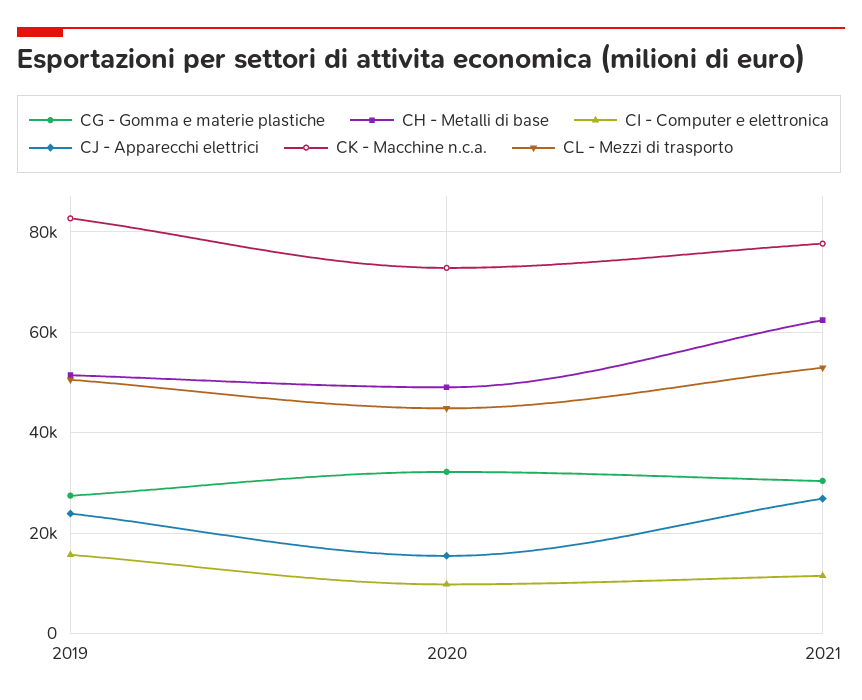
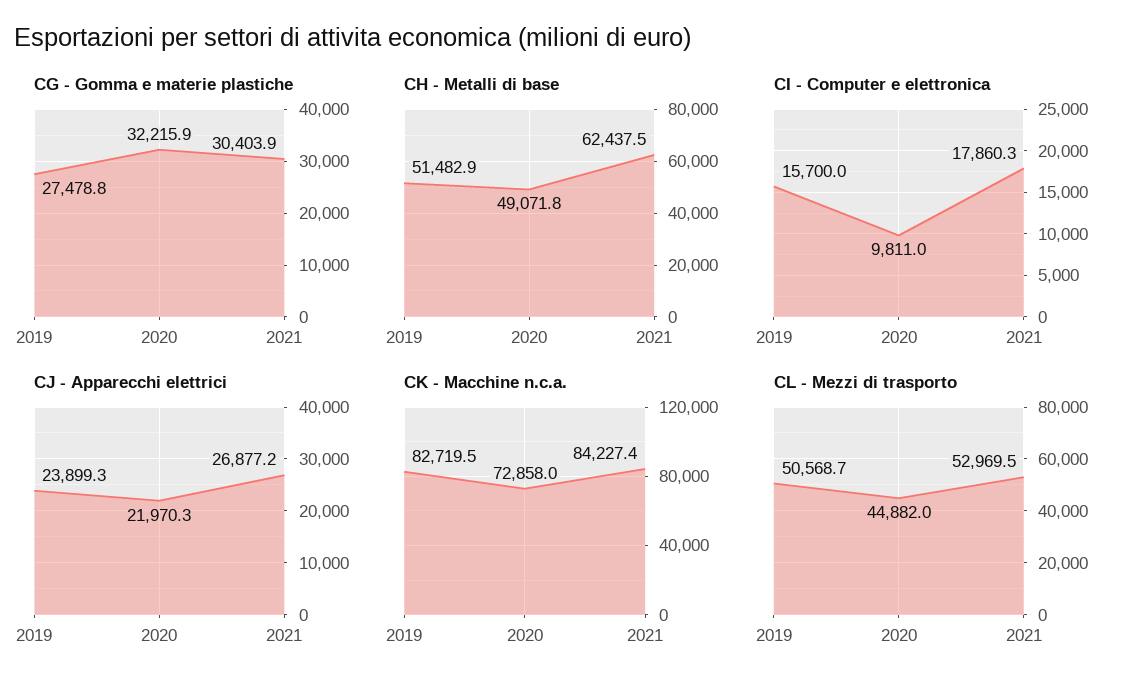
  {
    "CG - Gomma e materie plastiche": {
      "2019": 27478.8,
      "2020": 32215.9,
      "2021": 30403.9
    },
    "CH - Metalli di base": {
      "2019": 51482.9,
      "2020": 49071.8,
      "2021": 62437.5
    },
    "CI - Computer e elettronica": {
      "2019": 15700,
      "2020": 9811,
-     "2021": 12000
+     "2021": 17860.3
    },
    "CJ - Apparecchi elettrici": {
      "2019": 23899.3,
-     "2020": 16000,
+     "2020": 21970.3,
      "2021": 26877.2
    },
    "CK - Macchine n.c.a.": {
      "2019": 82719.5,
      "2020": 72858,
-     "2021": 78000
+     "2021": 84227.4
    },
    "CL - Mezzi di trasporto": {
      "2019": 50568.7,
      "2020": 44882,
      "2021": 52969.5
    }
  }

